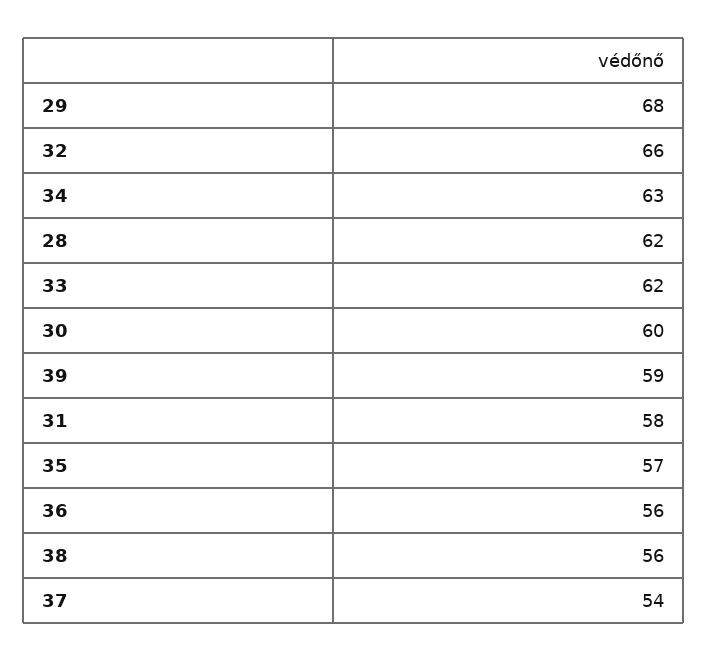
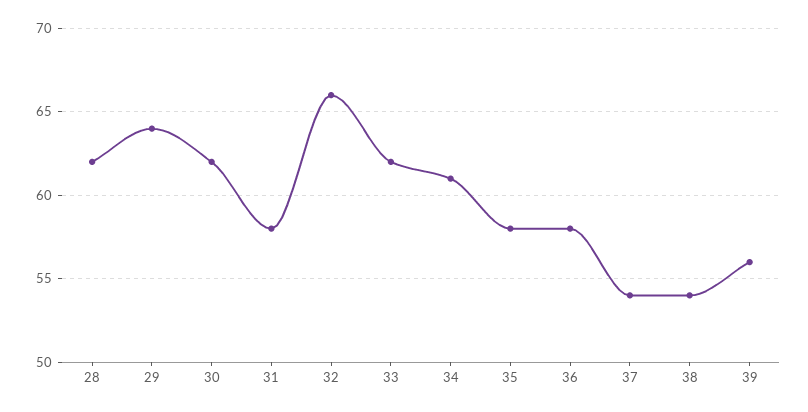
  {
-   "29": 68,
+   "29": 64,
    "32": 66,
-   "34": 63,
+   "34": 61,
    "28": 62,
    "33": 62,
-   "30": 60,
+   "30": 62,
-   "39": 59,
+   "39": 56,
    "31": 58,
-   "35": 57,
+   "35": 58,
-   "36": 56,
+   "36": 58,
-   "38": 56,
+   "38": 54,
    "37": 54
  }

